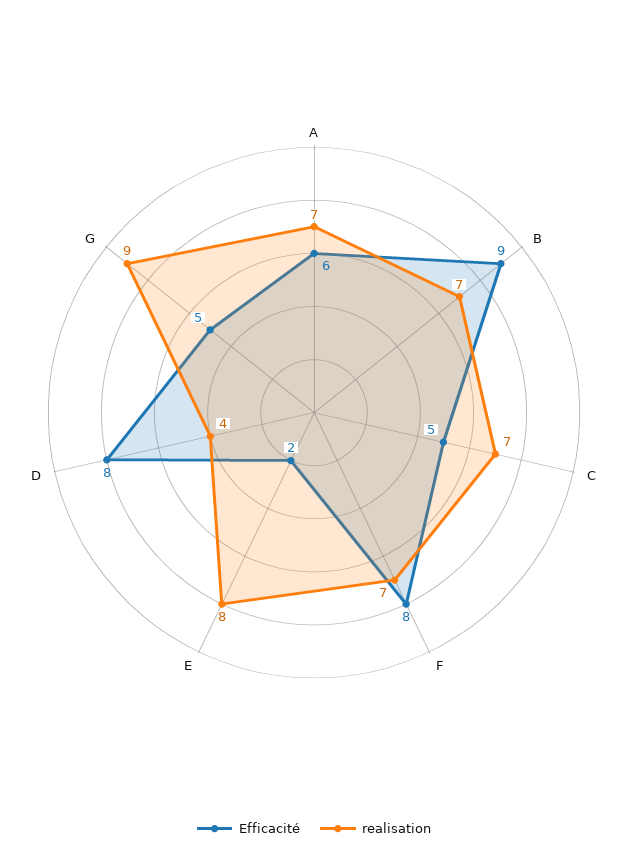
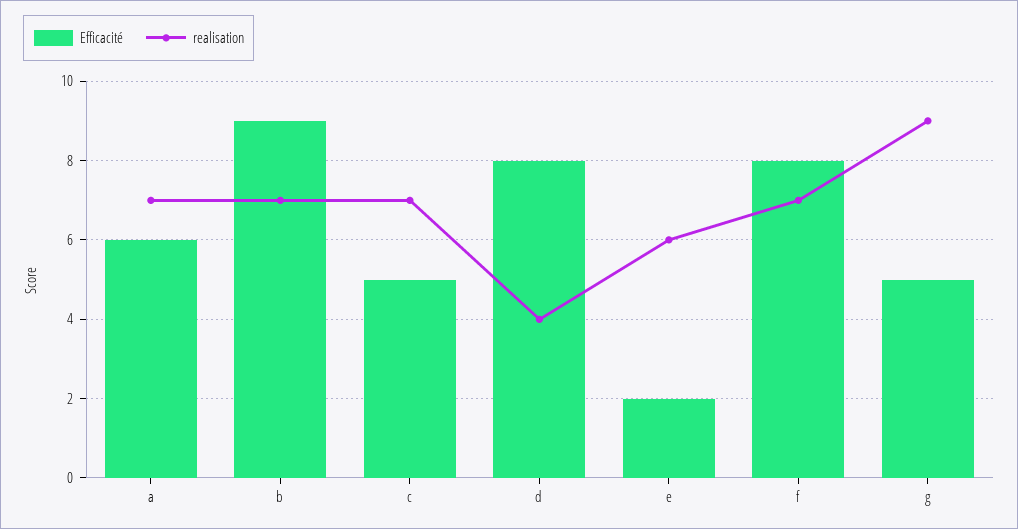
  {
    "Efficacité": {
      "A": 6,
      "B": 9,
      "C": 5,
      "F": 8,
      "E": 2,
      "D": 8,
      "G": 5
    },
    "realisation": {
      "A": 7,
      "B": 7,
      "C": 7,
      "F": 7,
-     "E": 8,
+     "E": 6,
      "D": 4,
      "G": 9
    }
  }

